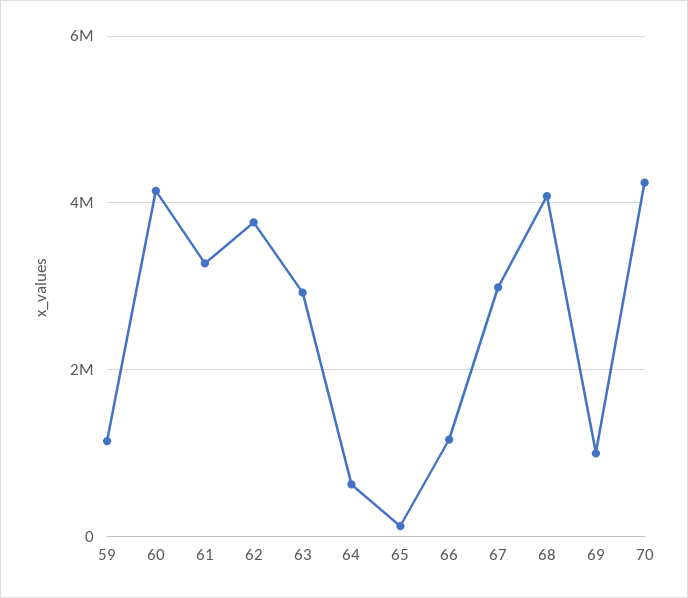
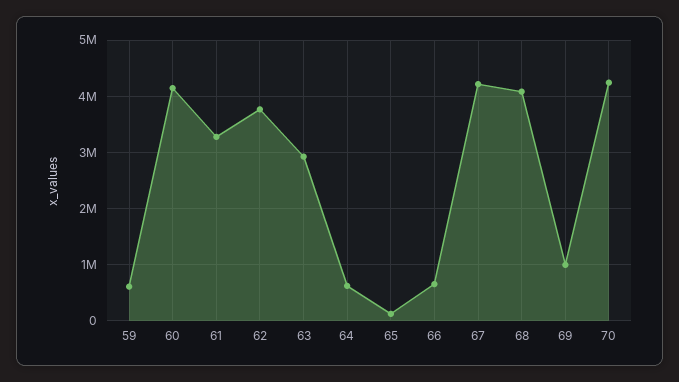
  {
-   "59": 1200000,
+   "59": 600000,
    "60": 4200000,
    "61": 3200000,
    "62": 3800000,
    "63": 3000000,
    "64": 600000,
    "65": 200000,
-   "66": 1200000,
+   "66": 600000,
-   "67": 3000000,
+   "67": 4200000,
    "68": 4000000,
    "69": 1000000,
    "70": 4200000
  }

